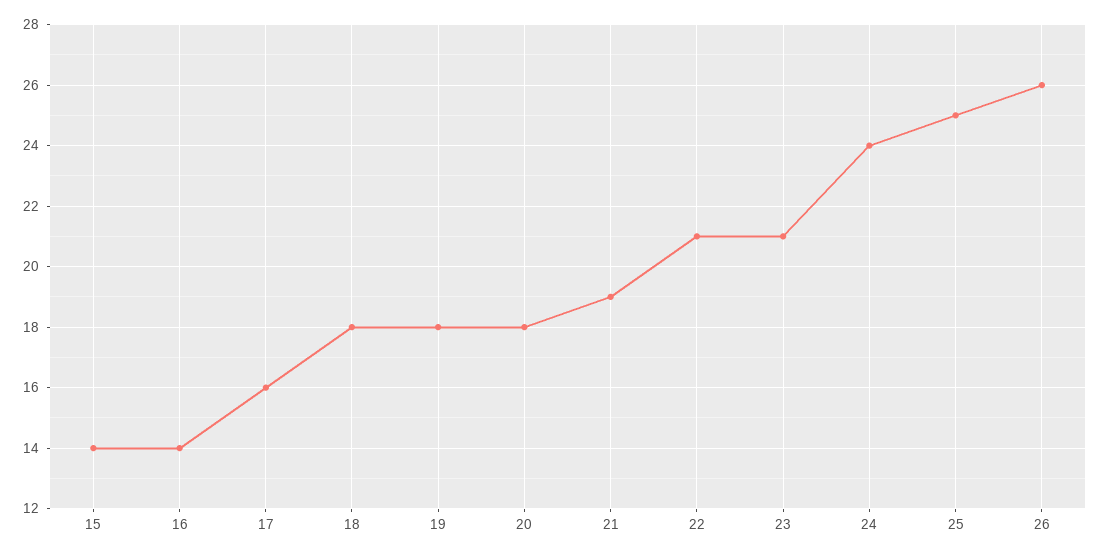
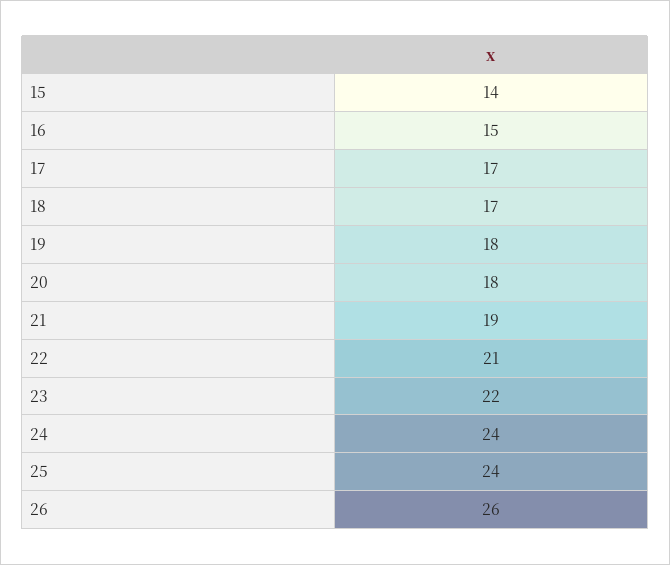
  {
    "15": 14,
-   "16": 14,
+   "16": 15,
-   "17": 16,
+   "17": 17,
-   "18": 18,
+   "18": 17,
    "19": 18,
    "20": 18,
    "21": 19,
    "22": 21,
-   "23": 21,
+   "23": 22,
    "24": 24,
-   "25": 25,
+   "25": 24,
    "26": 26
  }

